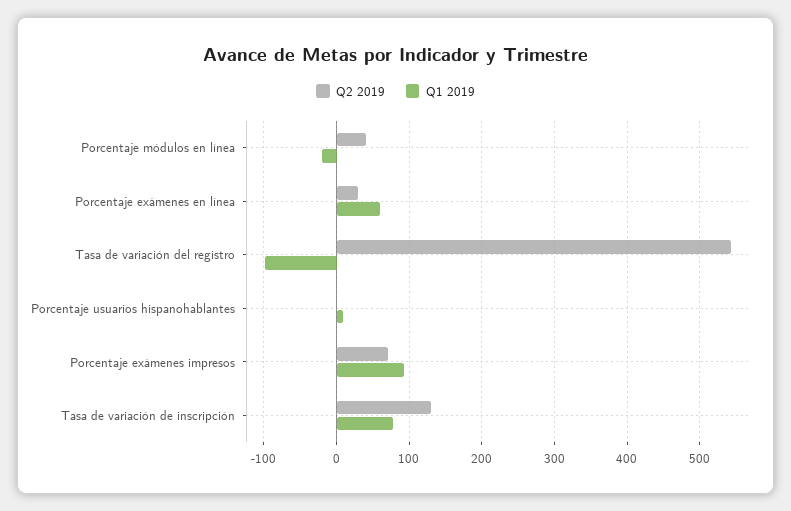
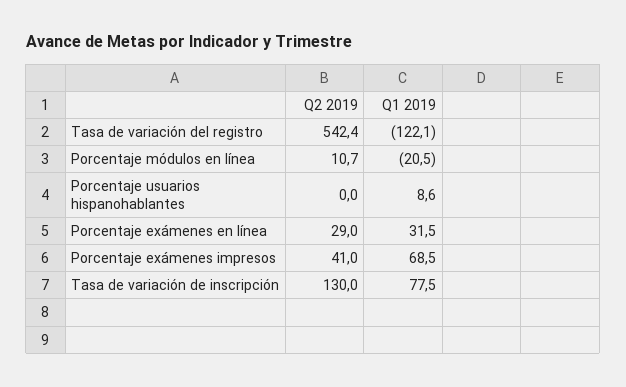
  {
    "Q2 2019": {
-     "Porcentaje módulos en línea": 40,
+     "Porcentaje módulos en línea": 10.7,
      "Porcentaje exámenes en línea": 29,
      "Tasa de variación del registro": 542.4,
      "Porcentaje usuarios hispanohablantes": 0,
-     "Porcentaje exámenes impresos": 70,
+     "Porcentaje exámenes impresos": 41,
      "Tasa de variación de inscripción": 130
    },
    "Q1 2019": {
      "Porcentaje módulos en línea": -20.5,
-     "Porcentaje exámenes en línea": 60,
+     "Porcentaje exámenes en línea": 31.5,
-     "Tasa de variación del registro": -100,
+     "Tasa de variación del registro": -122.1,
      "Porcentaje usuarios hispanohablantes": 8.6,
-     "Porcentaje exámenes impresos": 90,
+     "Porcentaje exámenes impresos": 68.5,
      "Tasa de variación de inscripción": 77.5
    }
  }

